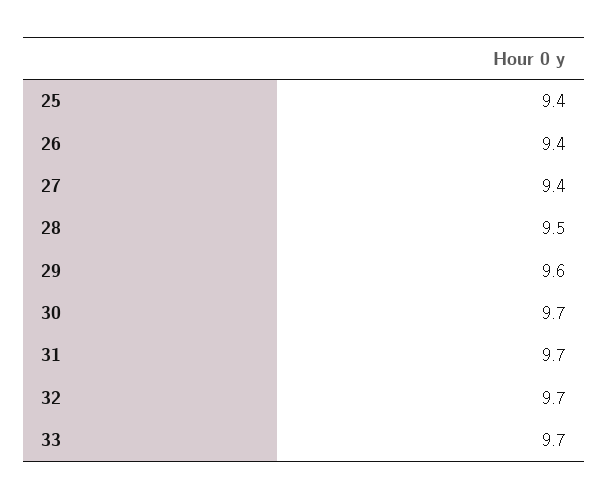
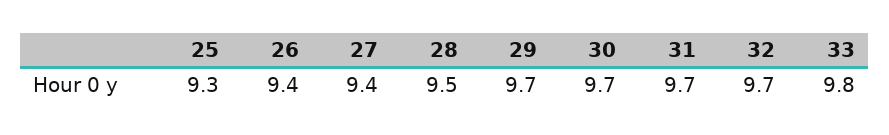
  {
-   "25": 9.4,
+   "25": 9.3,
    "26": 9.4,
    "27": 9.4,
    "28": 9.5,
-   "29": 9.6,
+   "29": 9.7,
    "30": 9.7,
    "31": 9.7,
    "32": 9.7,
-   "33": 9.7
+   "33": 9.8
  }

